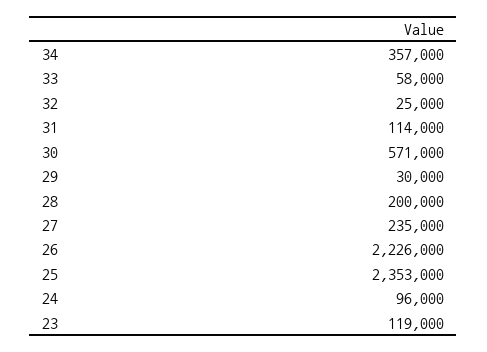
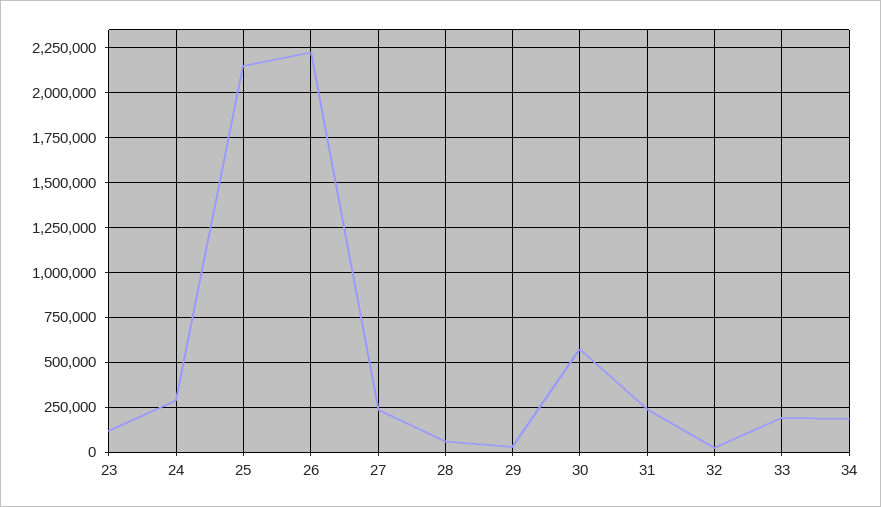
  {
-   "34": 357000,
+   "34": 200000,
-   "33": 58000,
+   "33": 200000,
    "32": 25000,
-   "31": 114000,
+   "31": 250000,
    "30": 571000,
    "29": 30000,
-   "28": 200000,
+   "28": 50000,
    "27": 235000,
    "26": 2226000,
-   "25": 2353000,
+   "25": 2150000,
-   "24": 96000,
+   "24": 300000,
    "23": 119000
  }

